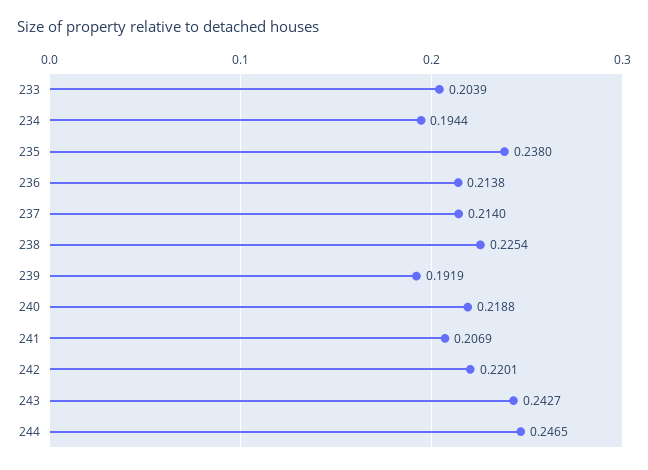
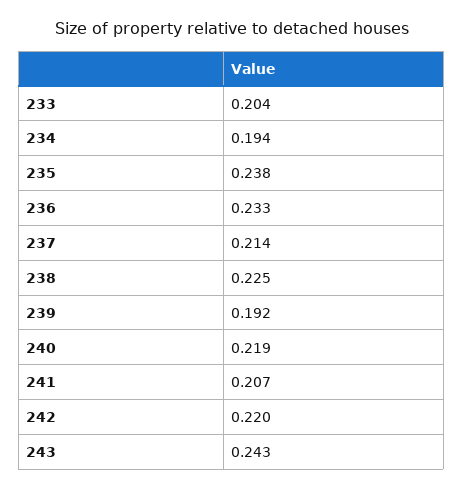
  {
    "233": 0.2039,
    "234": 0.1944,
    "235": 0.238,
-   "236": 0.2138,
+   "236": 0.233,
    "237": 0.214,
    "238": 0.2254,
    "239": 0.1919,
    "240": 0.2188,
    "241": 0.2069,
    "242": 0.2201,
-   "243": 0.2427,
+   "243": 0.2427
-   "244": 0.2465
  }

